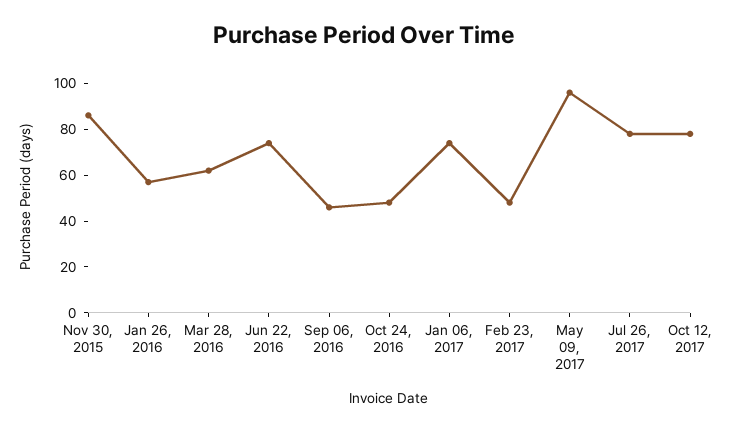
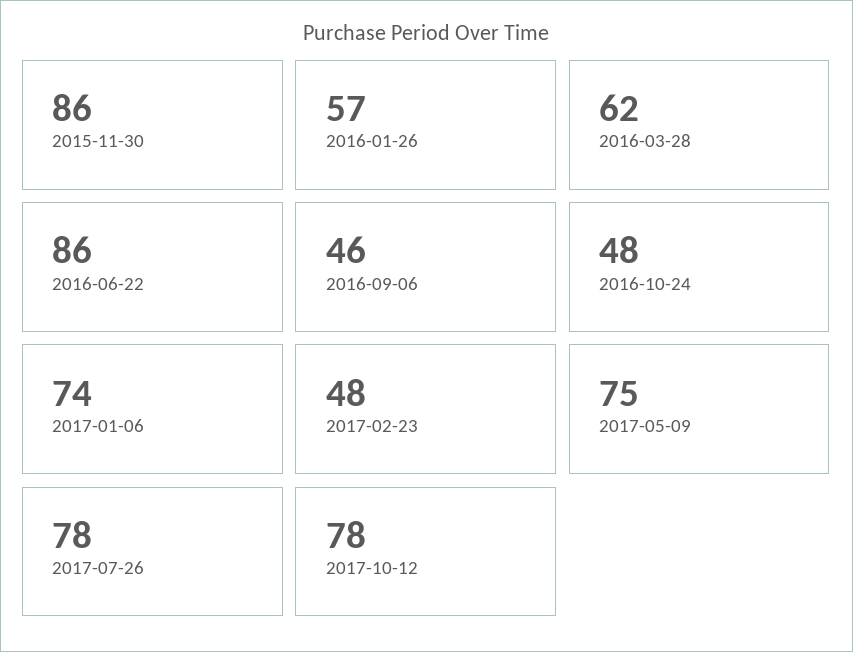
  {
    "Nov 30, 2015": 86,
    "Jan 26, 2016": 57,
    "Mar 28, 2016": 62,
-   "Jun 22, 2016": 75,
+   "Jun 22, 2016": 86,
    "Sep 06, 2016": 46,
    "Oct 24, 2016": 48,
    "Jan 06, 2017": 74,
    "Feb 23, 2017": 48,
-   "May 09, 2017": 95,
+   "May 09, 2017": 75,
    "Jul 26, 2017": 78,
    "Oct 12, 2017": 78
  }

